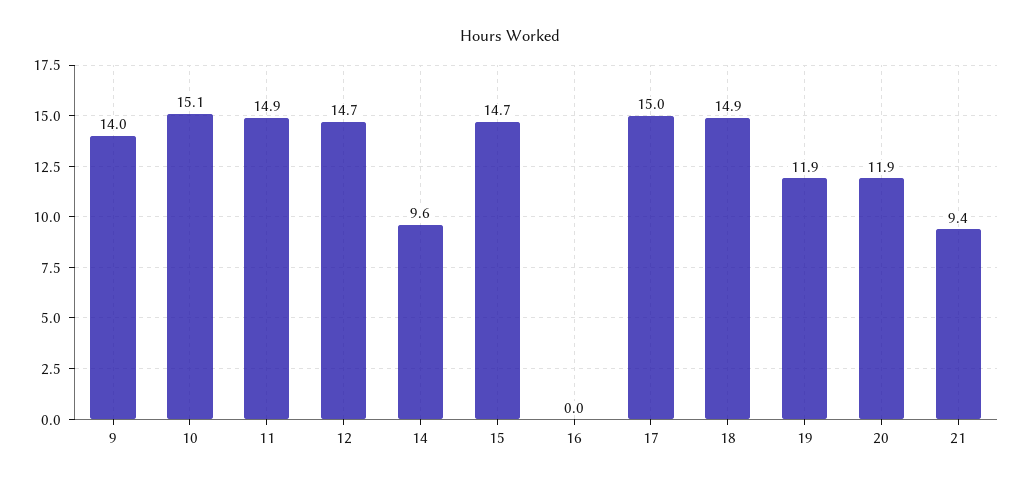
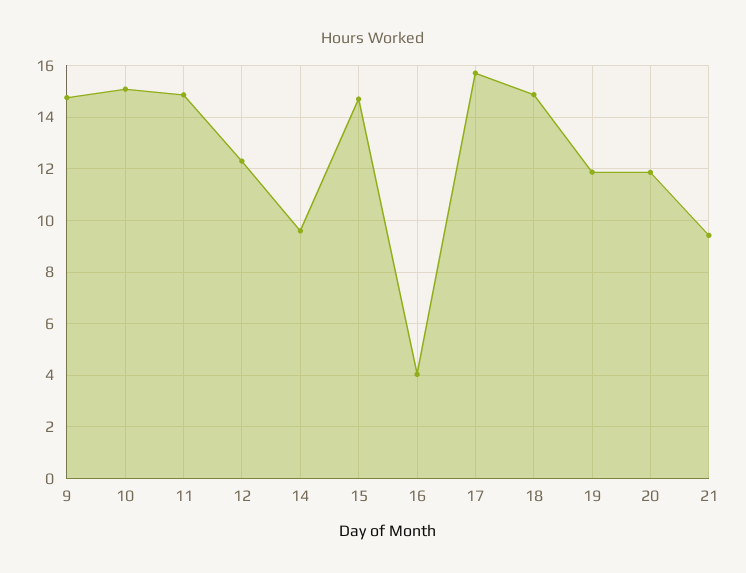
  {
-   "9": 14,
+   "9": 14.75,
    "10": 15.1,
    "11": 14.9,
-   "12": 14.7,
+   "12": 12.25,
    "14": 9.6,
    "15": 14.7,
-   "16": 0,
+   "16": 4,
-   "17": 15,
+   "17": 15.75,
    "18": 14.9,
    "19": 11.9,
    "20": 11.9,
    "21": 9.4
  }

